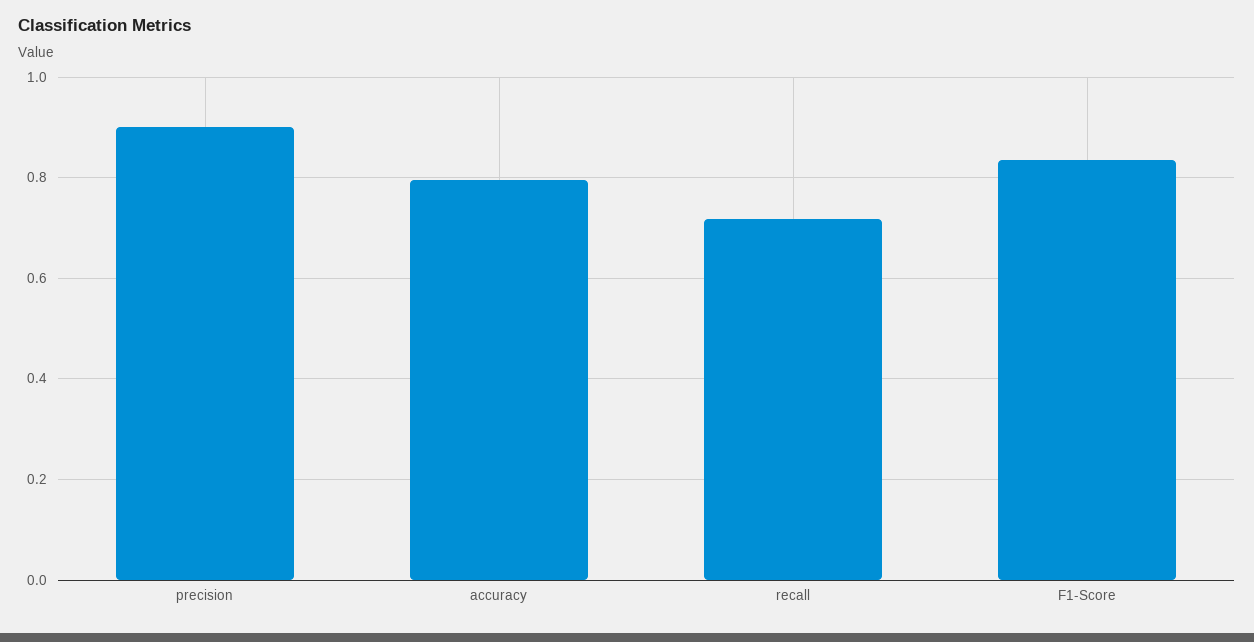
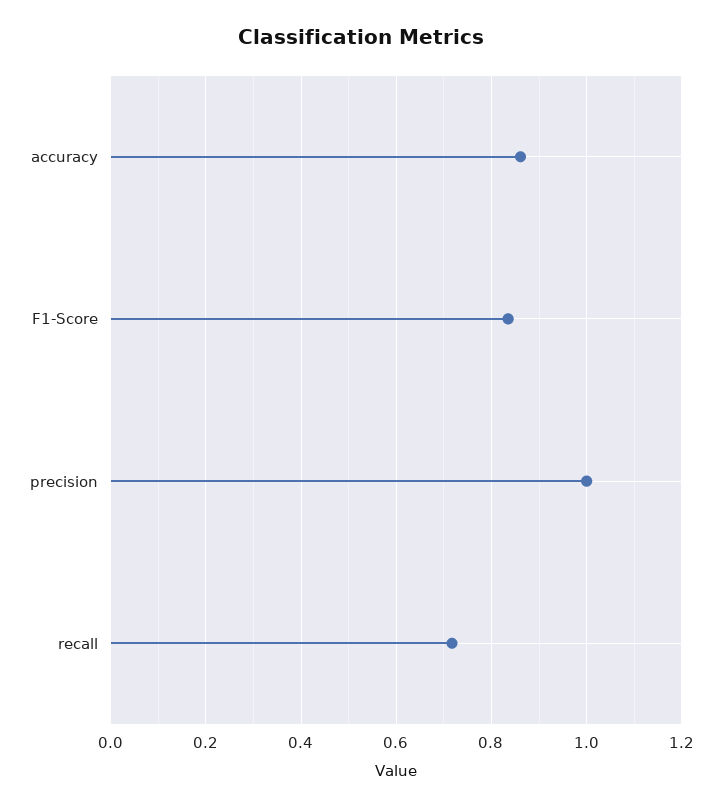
  {
-   "precision": 0.9,
+   "precision": 1,
-   "accuracy": 0.8,
+   "accuracy": 0.86,
    "recall": 0.72,
    "F1-Score": 0.84
  }

